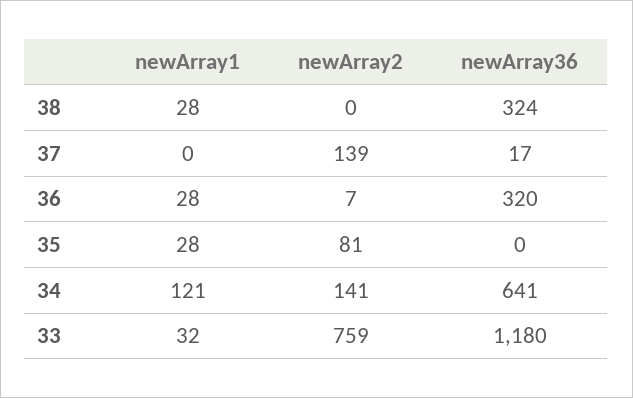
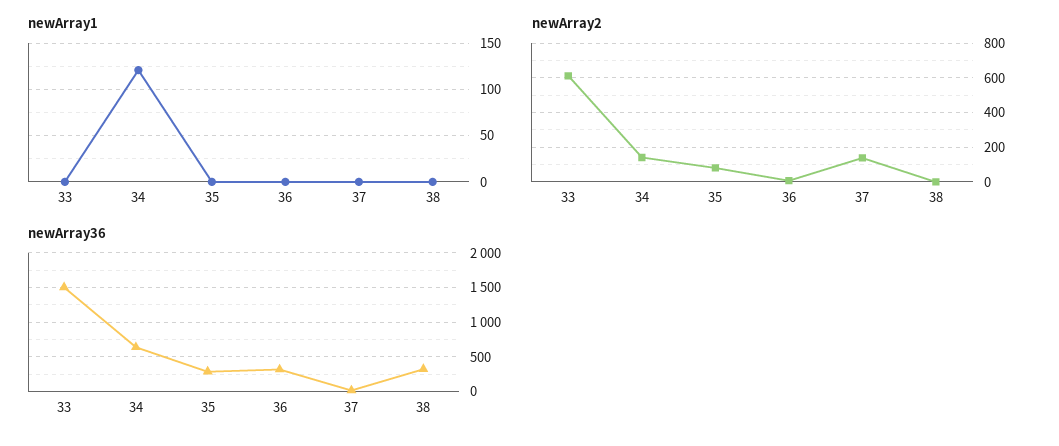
  {
    "newArray1": {
-     "38": 28,
+     "38": 0,
      "37": 0,
-     "36": 28,
+     "36": 0,
-     "35": 28,
+     "35": 0,
      "34": 121,
-     "33": 32
+     "33": 0
    },
    "newArray2": {
      "38": 0,
      "37": 139,
      "36": 7,
      "35": 81,
      "34": 141,
-     "33": 759
+     "33": 600
    },
    "newArray36": {
      "38": 324,
      "37": 17,
      "36": 320,
-     "35": 0,
+     "35": 300,
      "34": 641,
-     "33": 1180
+     "33": 1500
    }
  }

